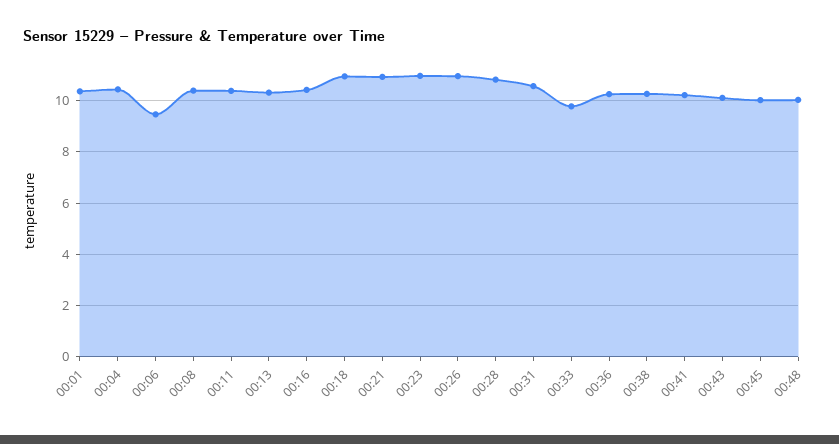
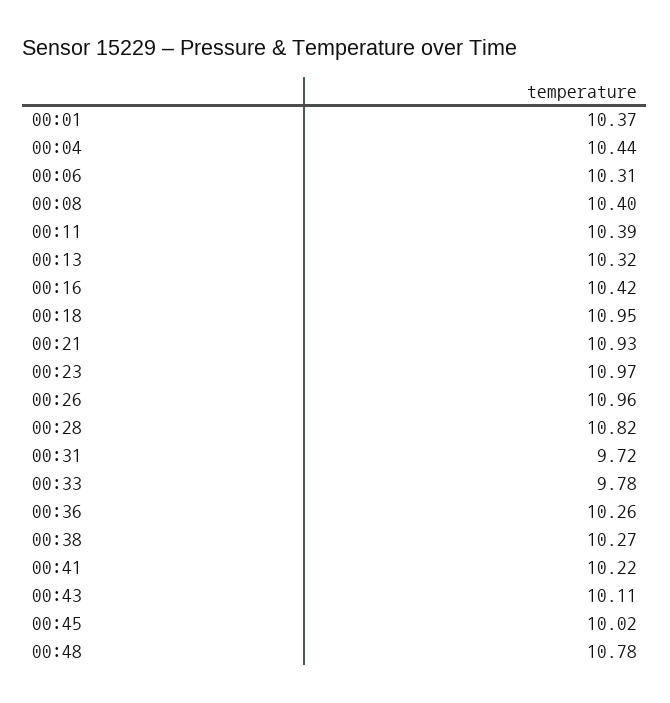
  {
    "00:01": 10.37,
    "00:04": 10.44,
-   "00:06": 9.5,
+   "00:06": 10.31,
    "00:08": 10.4,
    "00:11": 10.39,
    "00:13": 10.32,
    "00:16": 10.42,
    "00:18": 10.95,
    "00:21": 10.93,
    "00:23": 10.97,
    "00:26": 10.96,
    "00:28": 10.82,
-   "00:31": 10.5,
+   "00:31": 9.72,
    "00:33": 9.78,
    "00:36": 10.26,
    "00:38": 10.27,
    "00:41": 10.22,
    "00:43": 10.11,
    "00:45": 10.02,
-   "00:48": 10
+   "00:48": 10.78
  }

